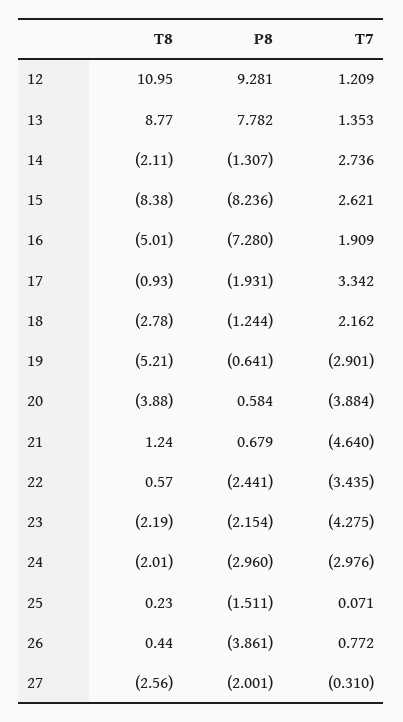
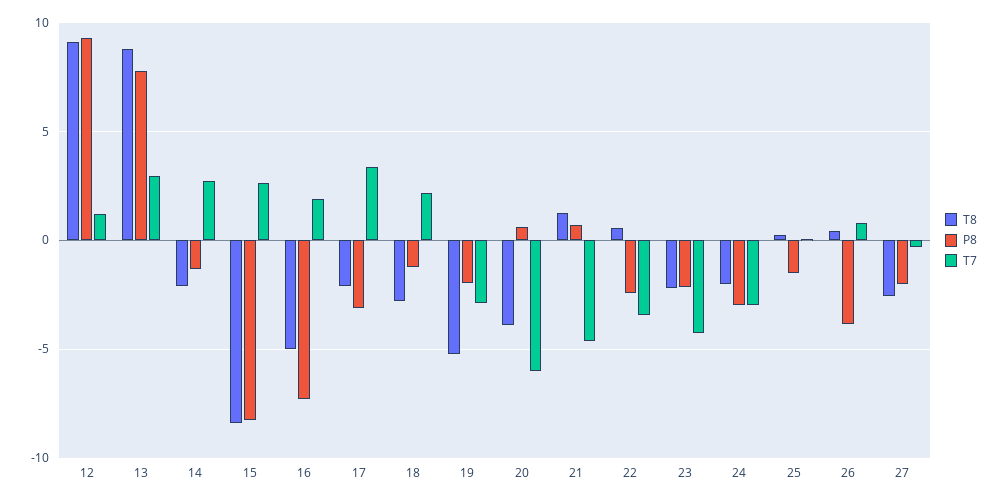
  {
    "T8": {
-     "12": 10.95,
+     "12": 9,
      "13": 8.77,
      "14": -2.11,
      "15": -8.38,
      "16": -5.01,
-     "17": -0.93,
+     "17": -2,
      "18": -2.78,
      "19": -5.21,
      "20": -3.88,
      "21": 1.24,
      "22": 0.57,
      "23": -2.19,
      "24": -2.01,
      "25": 0.23,
      "26": 0.44,
      "27": -2.56
    },
    "P8": {
      "12": 9.281,
      "13": 7.782,
      "14": -1.307,
      "15": -8.236,
      "16": -7.28,
-     "17": -1.931,
+     "17": -3,
      "18": -1.244,
-     "19": -0.641,
+     "19": -2,
      "20": 0.584,
      "21": 0.679,
      "22": -2.441,
      "23": -2.154,
      "24": -2.96,
      "25": -1.511,
      "26": -3.861,
      "27": -2.001
    },
    "T7": {
      "12": 1.209,
-     "13": 1.353,
+     "13": 3,
      "14": 2.736,
      "15": 2.621,
      "16": 1.909,
      "17": 3.342,
      "18": 2.162,
      "19": -2.901,
-     "20": -3.884,
+     "20": -6,
      "21": -4.64,
      "22": -3.435,
      "23": -4.275,
      "24": -2.976,
      "25": 0.071,
      "26": 0.772,
      "27": -0.31
    }
  }

